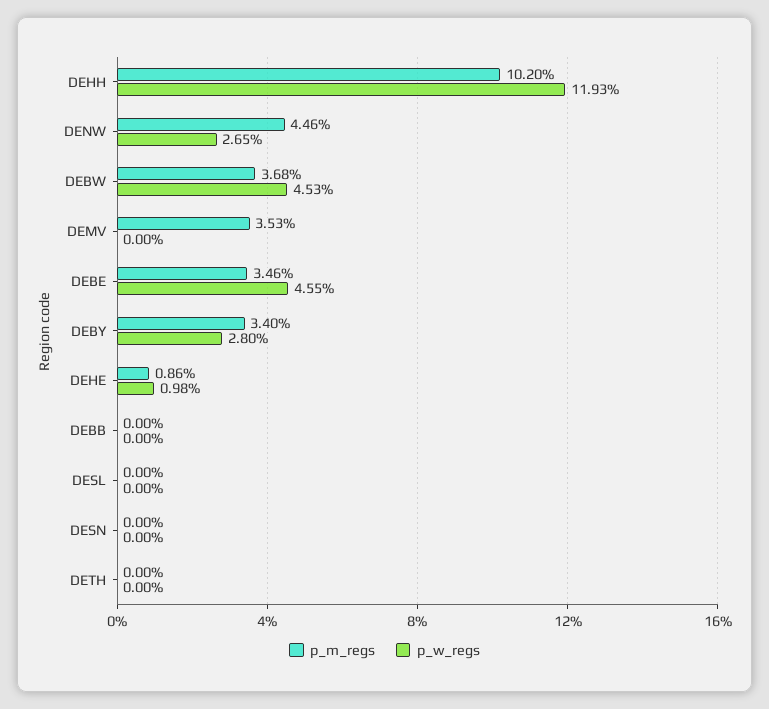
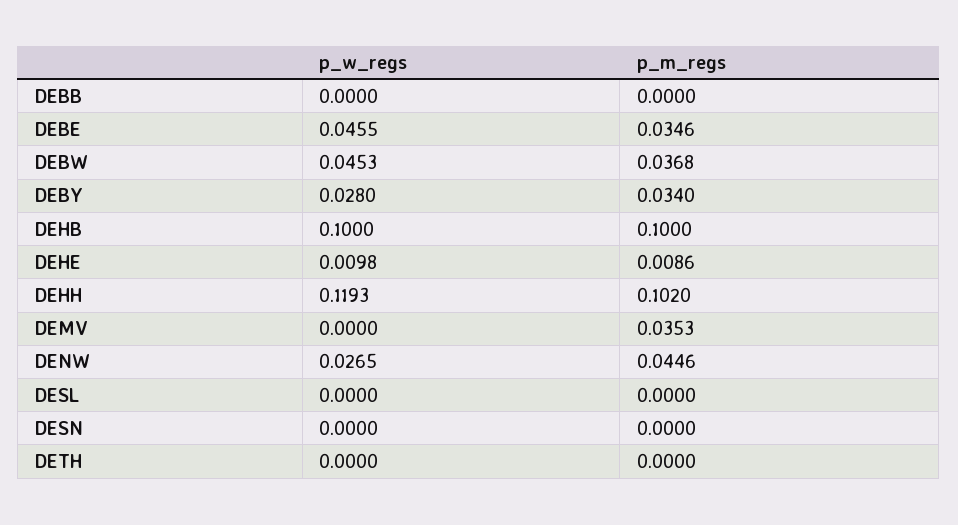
  {
    "p_m_regs": {
      "DEHH": 0.102,
      "DENW": 0.0446,
      "DEBW": 0.0368,
      "DEMV": 0.0353,
      "DEBE": 0.0346,
      "DEBY": 0.034,
      "DEHE": 0.0086,
      "DEBB": 0,
      "DESL": 0,
      "DESN": 0,
-     "DETH": 0
+     "DETH": 0,
+     "DEHB": 0.1
    },
    "p_w_regs": {
      "DEHH": 0.1193,
      "DENW": 0.0265,
      "DEBW": 0.0453,
      "DEMV": 0,
      "DEBE": 0.0455,
      "DEBY": 0.028,
      "DEHE": 0.0098,
      "DEBB": 0,
      "DESL": 0,
      "DESN": 0,
-     "DETH": 0
+     "DETH": 0,
+     "DEHB": 0.1
    }
  }

